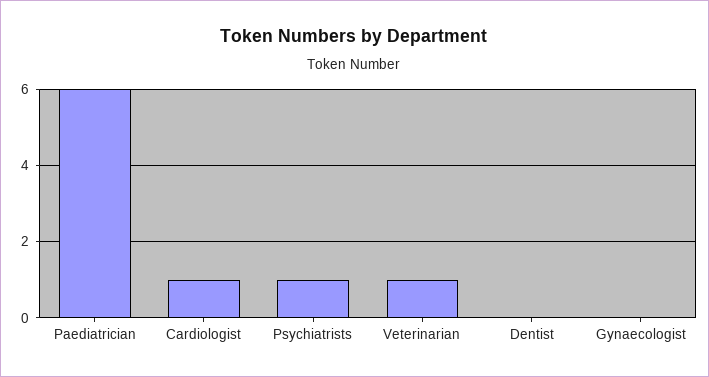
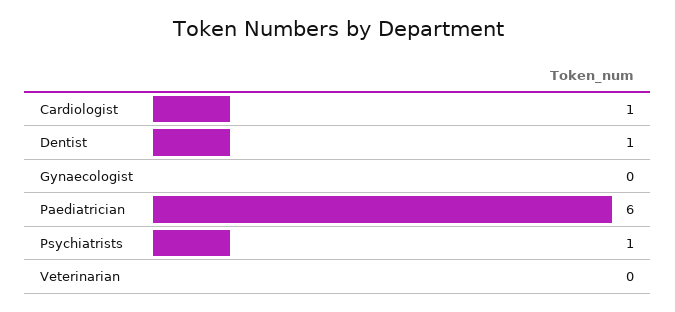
  {
    "Paediatrician": 6,
    "Cardiologist": 1,
    "Psychiatrists": 1,
-   "Veterinarian": 1,
+   "Veterinarian": 0,
-   "Dentist": 0,
+   "Dentist": 1,
    "Gynaecologist": 0
  }

